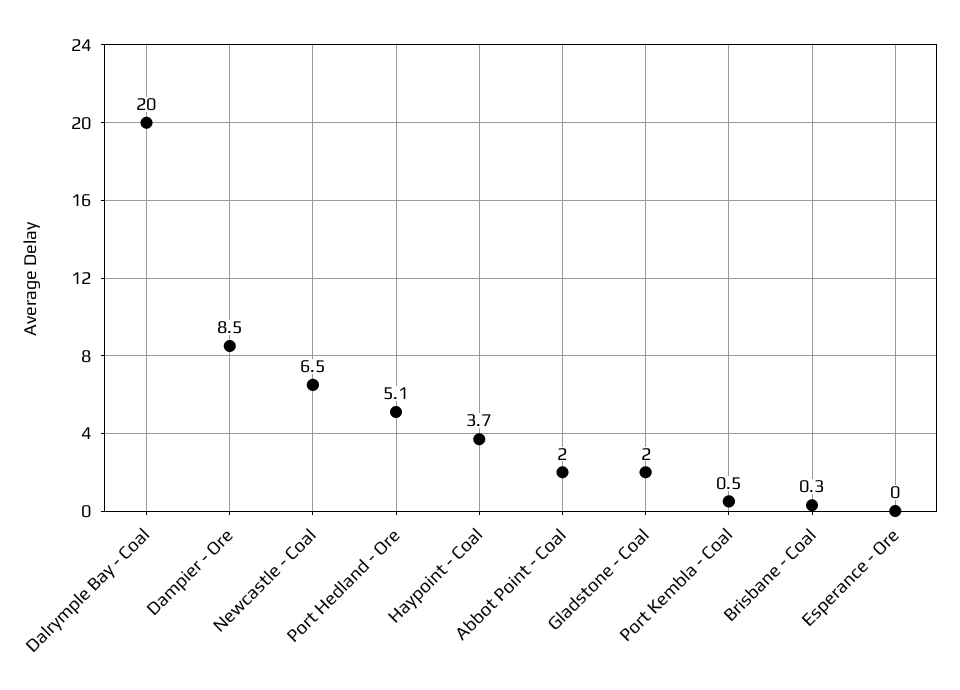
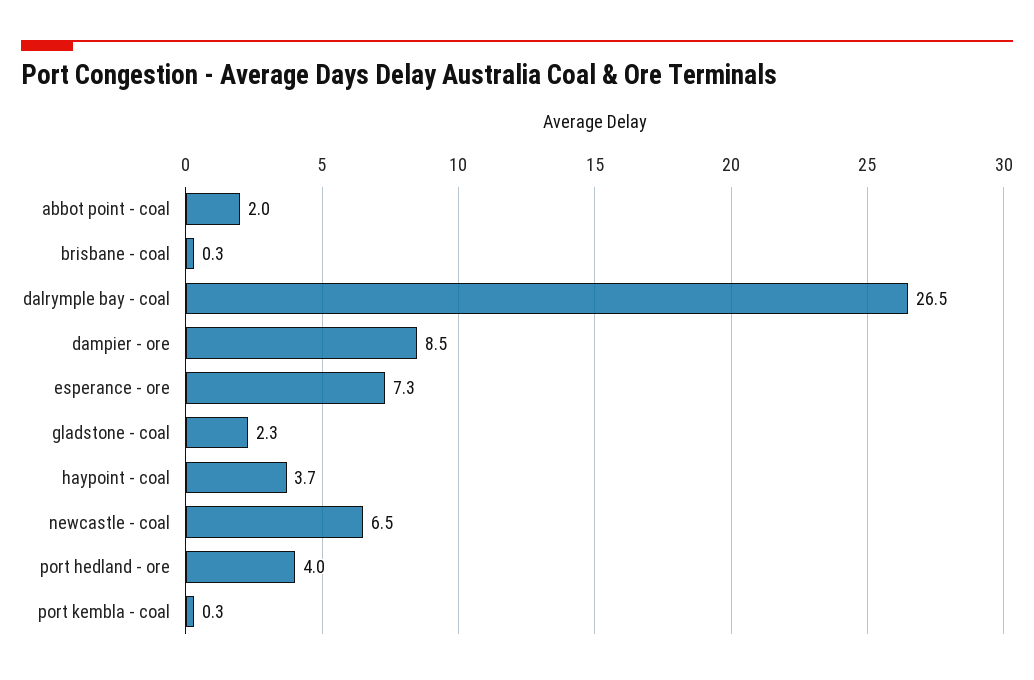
  {
-   "Dalrymple Bay - Coal": 20,
+   "Dalrymple Bay - Coal": 26.5,
    "Dampier - Ore": 8.5,
    "Newcastle - Coal": 6.5,
-   "Port Hedland - Ore": 5.1,
+   "Port Hedland - Ore": 4,
    "Haypoint - Coal": 3.7,
    "Abbot Point - Coal": 2,
-   "Gladstone - Coal": 2,
+   "Gladstone - Coal": 2.3,
-   "Port Kembla - Coal": 0.5,
+   "Port Kembla - Coal": 0.3,
    "Brisbane - Coal": 0.3,
-   "Esperance - Ore": 0
+   "Esperance - Ore": 7.3
  }

